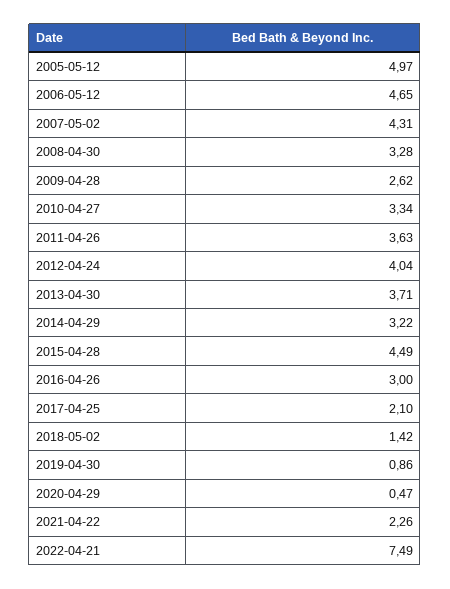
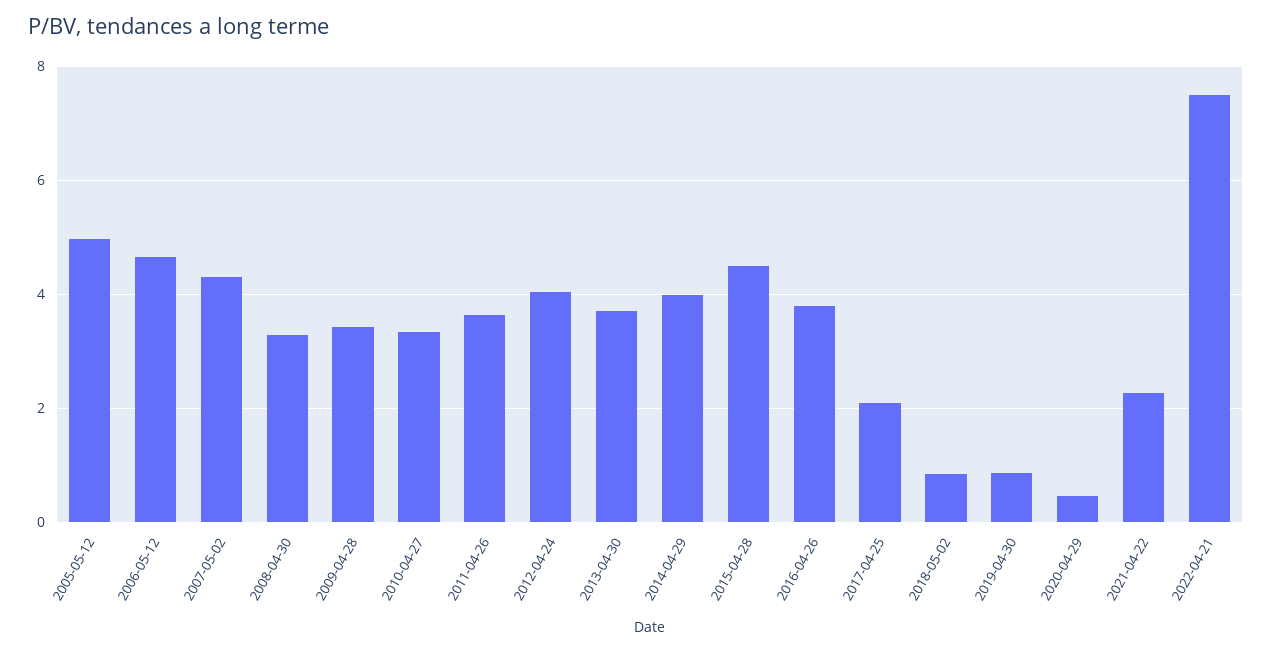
  {
    "2005-05-12": 4.97,
    "2006-05-12": 4.65,
    "2007-05-02": 4.31,
    "2008-04-30": 3.28,
-   "2009-04-28": 2.62,
+   "2009-04-28": 3.4,
    "2010-04-27": 3.34,
    "2011-04-26": 3.63,
    "2012-04-24": 4.04,
    "2013-04-30": 3.71,
-   "2014-04-29": 3.22,
+   "2014-04-29": 4,
    "2015-04-28": 4.49,
-   "2016-04-26": 3,
+   "2016-04-26": 3.8,
    "2017-04-25": 2.1,
-   "2018-05-02": 1.42,
+   "2018-05-02": 0.8,
    "2019-04-30": 0.86,
    "2020-04-29": 0.47,
    "2021-04-22": 2.26,
    "2022-04-21": 7.49
  }

